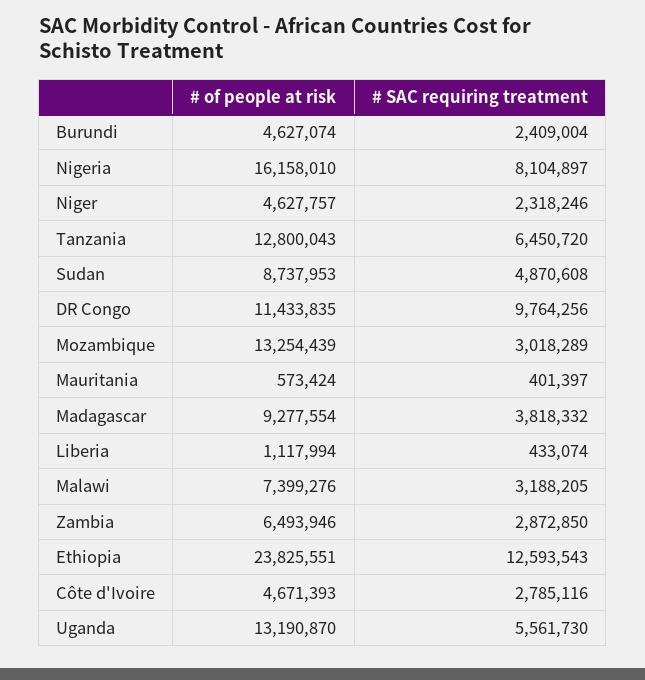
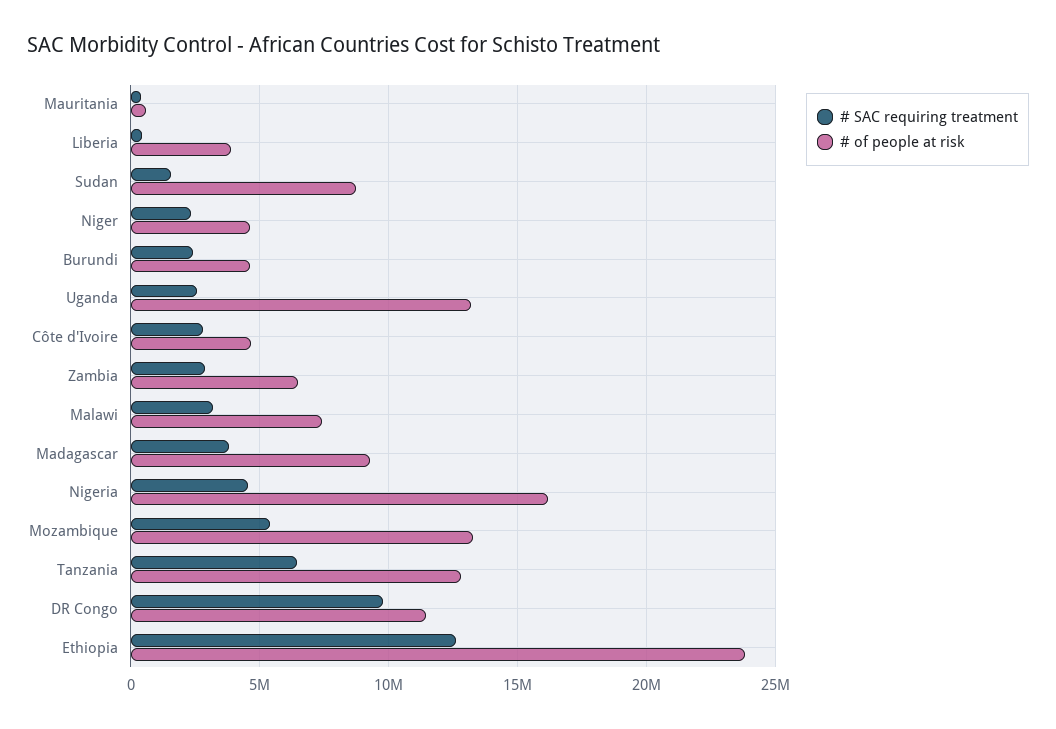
  {
    "# of people at risk": {
      "Burundi": 4627074,
      "Nigeria": 16158010,
      "Niger": 4627757,
      "Tanzania": 12800043,
      "Sudan": 8737953,
      "DR Congo": 11433835,
      "Mozambique": 13254439,
      "Mauritania": 573424,
      "Madagascar": 9277554,
-     "Liberia": 1117994,
+     "Liberia": 4000000,
      "Malawi": 7399276,
      "Zambia": 6493946,
      "Ethiopia": 23825551,
      "Côte d'Ivoire": 4671393,
      "Uganda": 13190870
    },
    "# SAC requiring treatment": {
      "Burundi": 2409004,
-     "Nigeria": 8104897,
+     "Nigeria": 4500000,
      "Niger": 2318246,
      "Tanzania": 6450720,
-     "Sudan": 4870608,
+     "Sudan": 1500000,
      "DR Congo": 9764256,
-     "Mozambique": 3018289,
+     "Mozambique": 5500000,
      "Mauritania": 401397,
      "Madagascar": 3818332,
      "Liberia": 433074,
      "Malawi": 3188205,
      "Zambia": 2872850,
      "Ethiopia": 12593543,
      "Côte d'Ivoire": 2785116,
-     "Uganda": 5561730
+     "Uganda": 2500000
    }
  }

